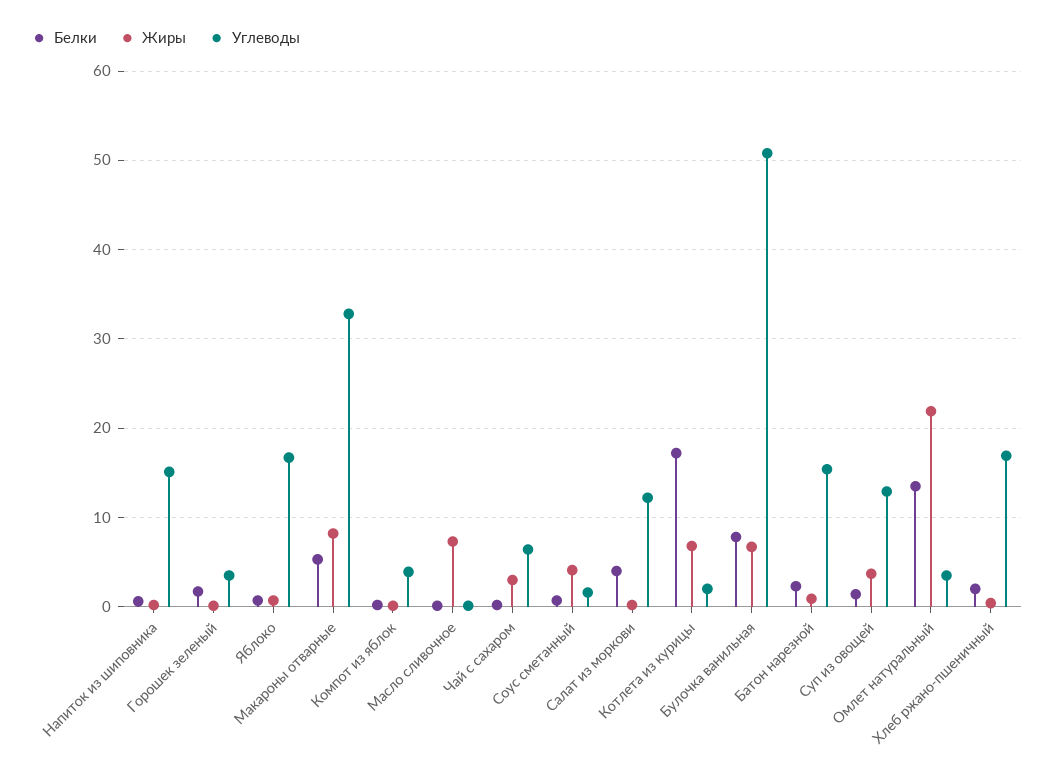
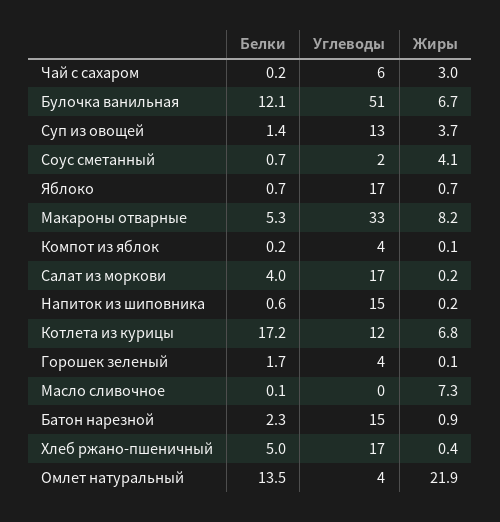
  {
    "Белки": {
      "Напиток из шиповника": 0.6,
      "Горошек зеленый": 1.7,
      "Яблоко": 0.7,
      "Макароны отварные": 5.3,
      "Компот из яблок": 0.2,
      "Масло сливочное": 0.1,
      "Чай с сахаром": 0.2,
      "Соус сметанный": 0.7,
      "Салат из моркови": 4,
      "Котлета из курицы": 17.2,
-     "Булочка ванильная": 8,
+     "Булочка ванильная": 12.1,
      "Батон нарезной": 2.3,
      "Суп из овощей": 1.4,
      "Омлет натуральный": 13.5,
-     "Хлеб ржано-пшеничный": 2
+     "Хлеб ржано-пшеничный": 5
    },
    "Жиры": {
      "Напиток из шиповника": 0.2,
      "Горошек зеленый": 0.1,
      "Яблоко": 0.7,
      "Макароны отварные": 8.2,
      "Компот из яблок": 0.1,
      "Масло сливочное": 7.3,
      "Чай с сахаром": 3,
      "Соус сметанный": 4.1,
      "Салат из моркови": 0.2,
      "Котлета из курицы": 6.8,
      "Булочка ванильная": 6.7,
      "Батон нарезной": 0.9,
      "Суп из овощей": 3.7,
      "Омлет натуральный": 21.9,
      "Хлеб ржано-пшеничный": 0.4
    },
    "Углеводы": {
      "Напиток из шиповника": 15,
      "Горошек зеленый": 4,
      "Яблоко": 17,
      "Макароны отварные": 33,
      "Компот из яблок": 4,
      "Масло сливочное": 0,
      "Чай с сахаром": 6,
      "Соус сметанный": 2,
-     "Салат из моркови": 12,
+     "Салат из моркови": 17,
-     "Котлета из курицы": 2,
+     "Котлета из курицы": 12,
      "Булочка ванильная": 51,
      "Батон нарезной": 15,
      "Суп из овощей": 13,
      "Омлет натуральный": 4,
      "Хлеб ржано-пшеничный": 17
    }
  }

